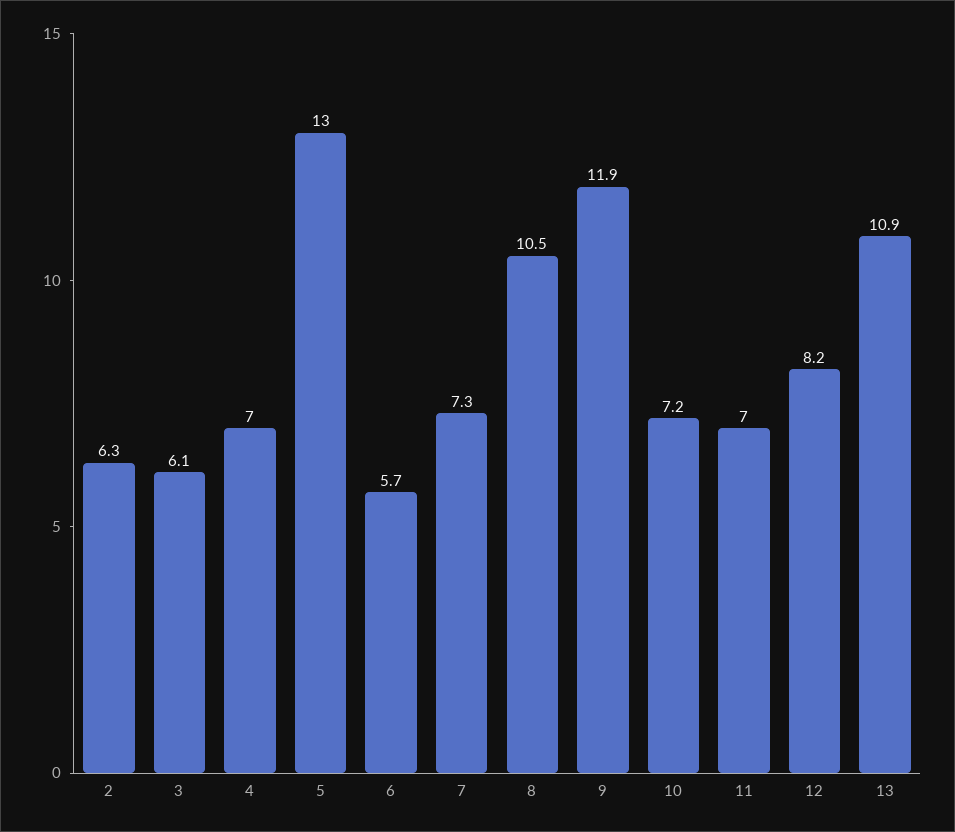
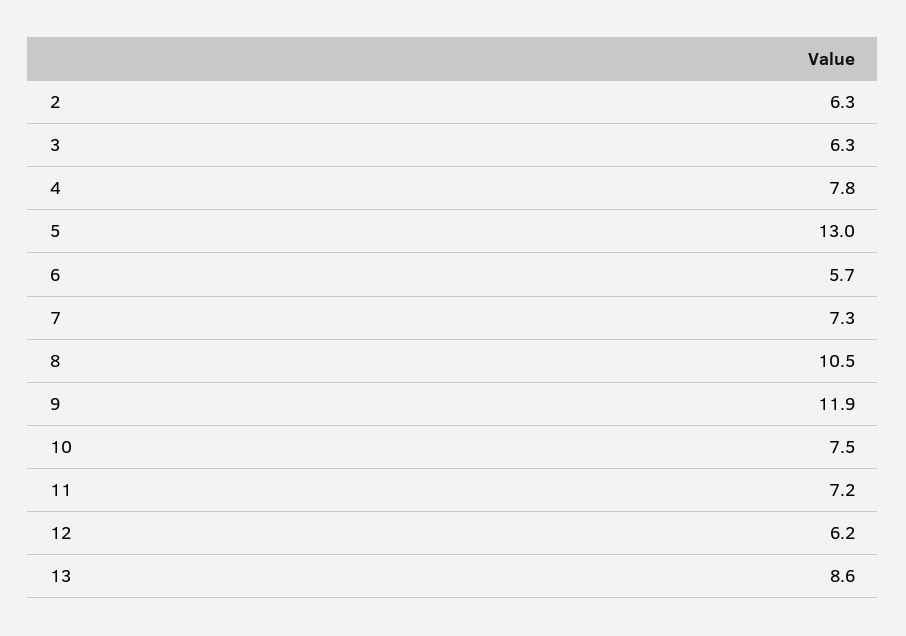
  {
    "2": 6.3,
-   "3": 6.1,
+   "3": 6.3,
-   "4": 7,
+   "4": 7.8,
    "5": 13,
    "6": 5.7,
    "7": 7.3,
    "8": 10.5,
    "9": 11.9,
-   "10": 7.2,
+   "10": 7.5,
-   "11": 7,
+   "11": 7.2,
-   "12": 8.2,
+   "12": 6.2,
-   "13": 10.9
+   "13": 8.6
  }

